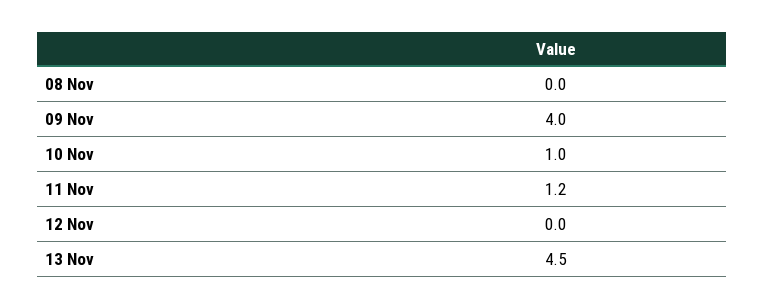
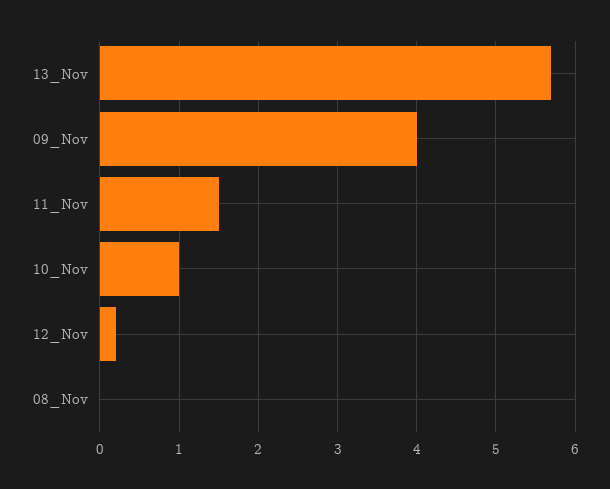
  {
    "08 Nov": 0,
    "09 Nov": 4,
    "10 Nov": 1,
-   "11 Nov": 1.2,
+   "11 Nov": 1.5,
-   "12 Nov": 0,
+   "12 Nov": 0.2,
-   "13 Nov": 4.5
+   "13 Nov": 5.7
  }

